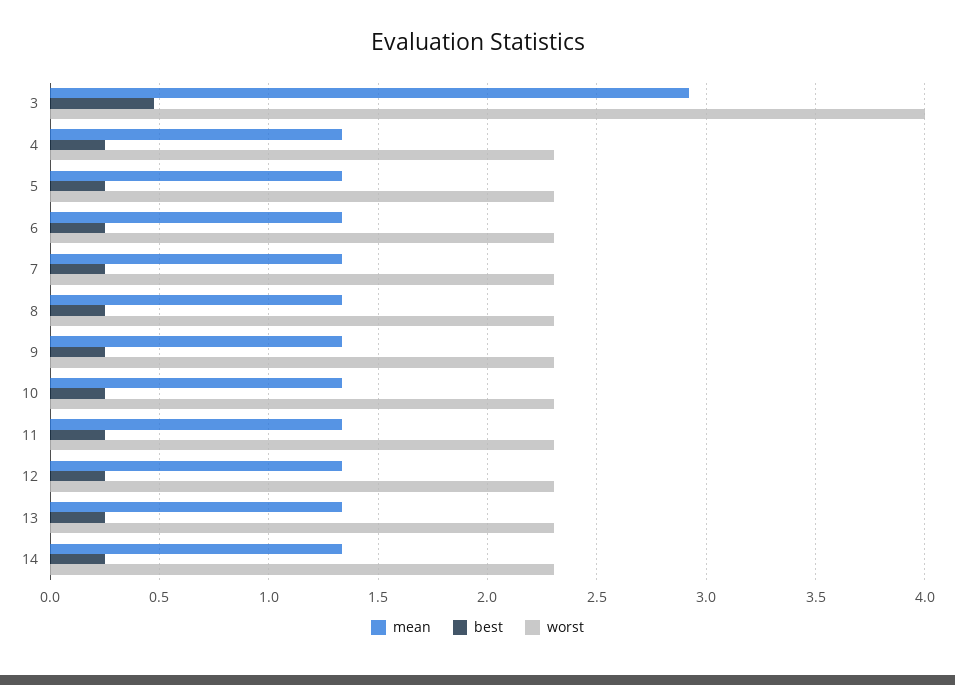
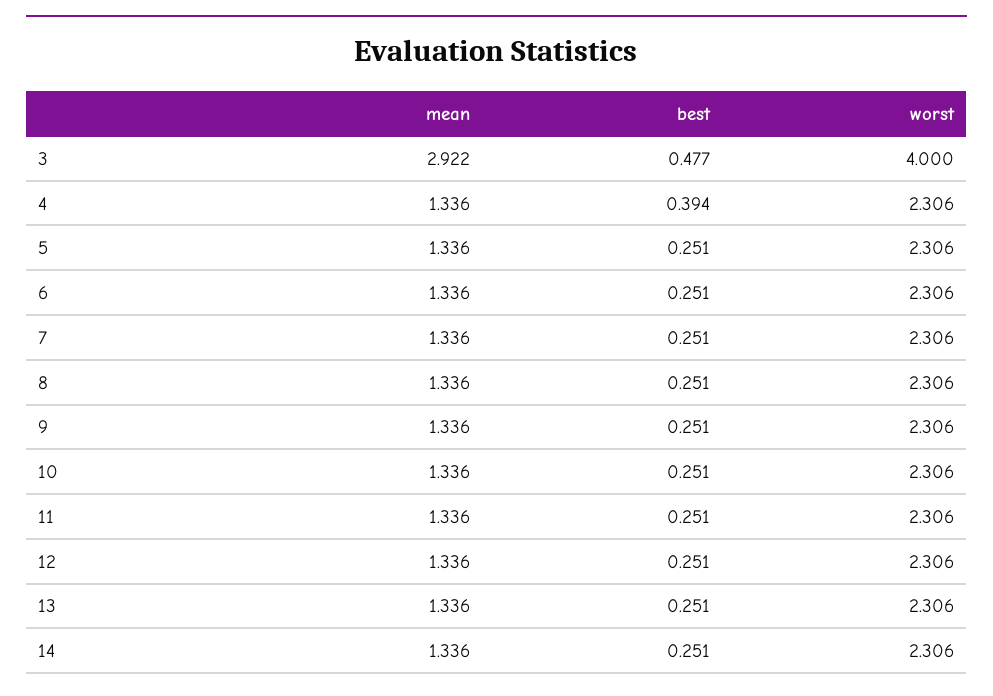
  {
    "mean": {
      "3": 2.922,
      "4": 1.336,
      "5": 1.336,
      "6": 1.336,
      "7": 1.336,
      "8": 1.336,
      "9": 1.336,
      "10": 1.336,
      "11": 1.336,
      "12": 1.336,
      "13": 1.336,
      "14": 1.336
    },
    "best": {
      "3": 0.477,
-     "4": 0.25,
+     "4": 0.394,
      "5": 0.251,
      "6": 0.251,
      "7": 0.251,
      "8": 0.251,
      "9": 0.251,
      "10": 0.251,
      "11": 0.251,
      "12": 0.251,
      "13": 0.251,
      "14": 0.251
    },
    "worst": {
      "3": 4,
      "4": 2.306,
      "5": 2.306,
      "6": 2.306,
      "7": 2.306,
      "8": 2.306,
      "9": 2.306,
      "10": 2.306,
      "11": 2.306,
      "12": 2.306,
      "13": 2.306,
      "14": 2.306
    }
  }

